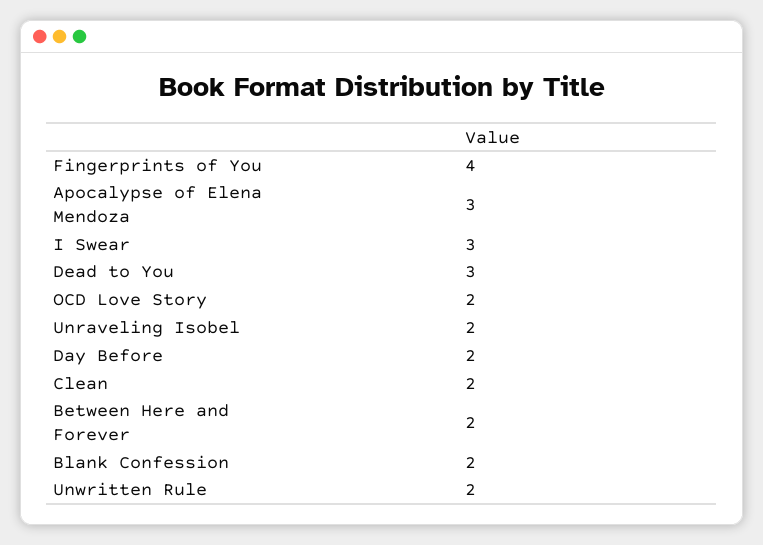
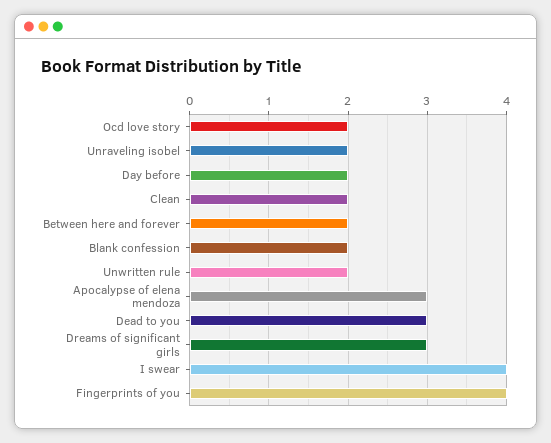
  {
    "Fingerprints of You": 4,
    "Apocalypse of Elena Mendoza": 3,
-   "I Swear": 3,
+   "I Swear": 4,
    "Dead to You": 3,
    "OCD Love Story": 2,
    "Unraveling Isobel": 2,
    "Day Before": 2,
    "Clean": 2,
    "Between Here and Forever": 2,
    "Blank Confession": 2,
-   "Unwritten Rule": 2
+   "Unwritten Rule": 2,
+   "Dreams of significant girls": 3
  }

